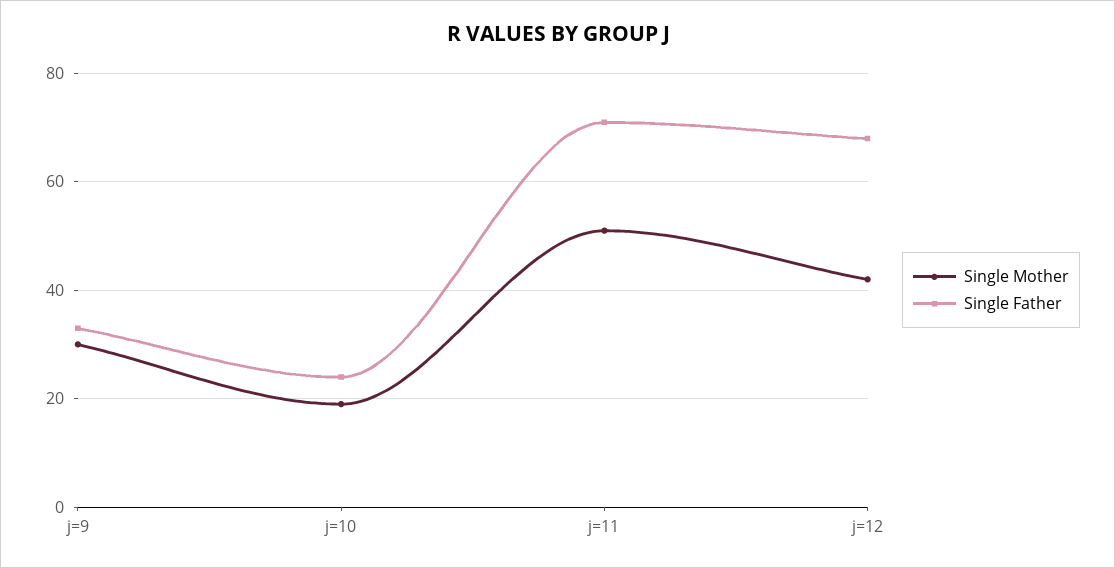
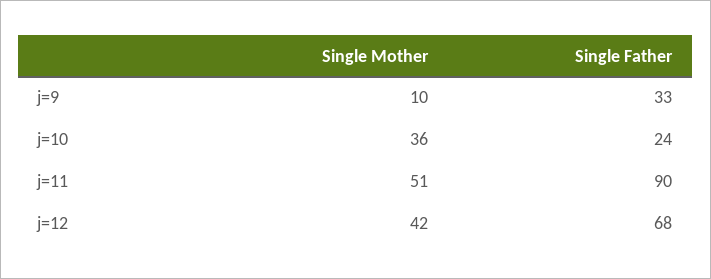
  {
    "Single Mother": {
-     "j=9": 30,
+     "j=9": 10,
-     "j=10": 20,
+     "j=10": 36,
      "j=11": 51,
      "j=12": 42
    },
    "Single Father": {
      "j=9": 33,
      "j=10": 24,
-     "j=11": 70,
+     "j=11": 90,
      "j=12": 68
    }
  }

